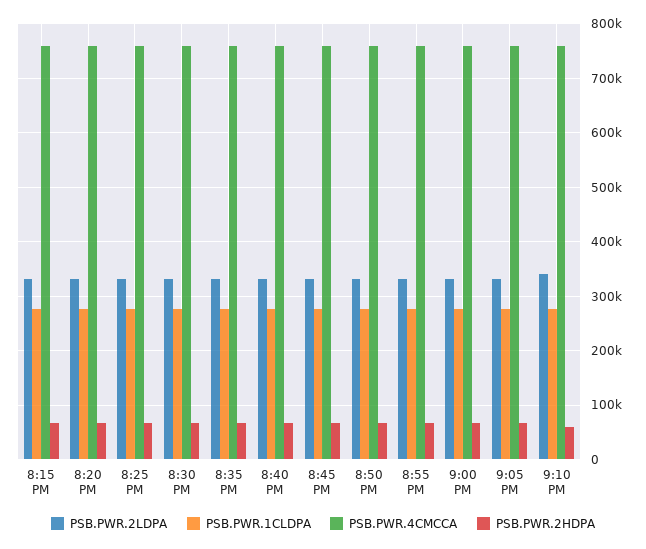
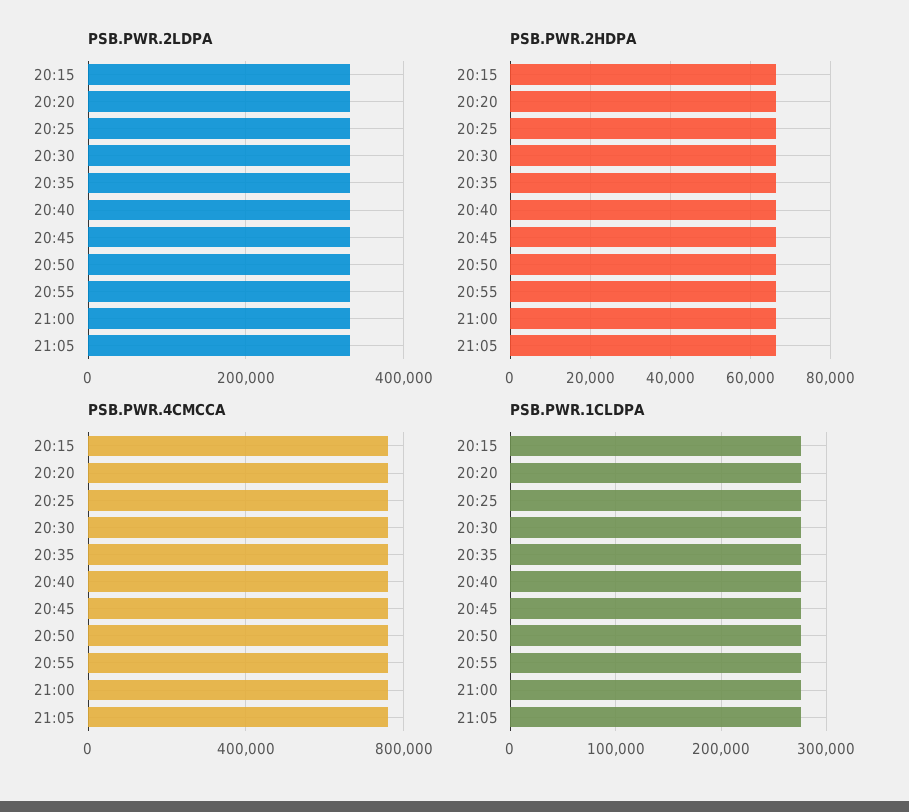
  {
    "PSB.PWR.2LDPA": {
      "8:15 PM": 340000,
      "8:20 PM": 340000,
      "8:25 PM": 340000,
      "8:30 PM": 340000,
      "8:35 PM": 340000,
      "8:40 PM": 340000,
      "8:45 PM": 340000,
      "8:50 PM": 340000,
      "8:55 PM": 340000,
      "9:00 PM": 340000,
-     "9:05 PM": 340000,
+     "9:05 PM": 340000
-     "9:10 PM": 340000
    },
    "PSB.PWR.1CLDPA": {
      "8:15 PM": 280000,
      "8:20 PM": 280000,
      "8:25 PM": 280000,
      "8:30 PM": 280000,
      "8:35 PM": 280000,
      "8:40 PM": 280000,
      "8:45 PM": 280000,
      "8:50 PM": 280000,
      "8:55 PM": 280000,
      "9:00 PM": 280000,
-     "9:05 PM": 280000,
+     "9:05 PM": 280000
-     "9:10 PM": 280000
    },
    "PSB.PWR.4CMCCA": {
      "8:15 PM": 760000,
      "8:20 PM": 760000,
      "8:25 PM": 760000,
      "8:30 PM": 760000,
      "8:35 PM": 760000,
      "8:40 PM": 760000,
      "8:45 PM": 760000,
      "8:50 PM": 760000,
      "8:55 PM": 760000,
      "9:00 PM": 760000,
-     "9:05 PM": 760000,
+     "9:05 PM": 760000
-     "9:10 PM": 760000
    },
    "PSB.PWR.2HDPA": {
      "8:15 PM": 66000,
      "8:20 PM": 66000,
      "8:25 PM": 66000,
      "8:30 PM": 66000,
      "8:35 PM": 66000,
      "8:40 PM": 66000,
      "8:45 PM": 66000,
      "8:50 PM": 66000,
      "8:55 PM": 66000,
      "9:00 PM": 66000,
-     "9:05 PM": 66000,
+     "9:05 PM": 66000
-     "9:10 PM": 60000
    }
  }

